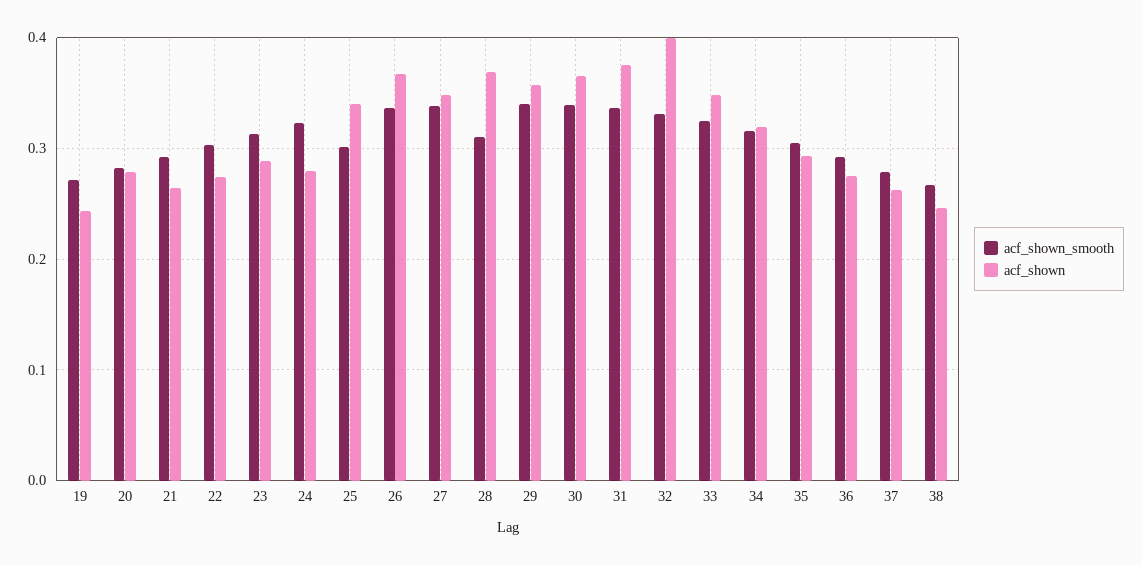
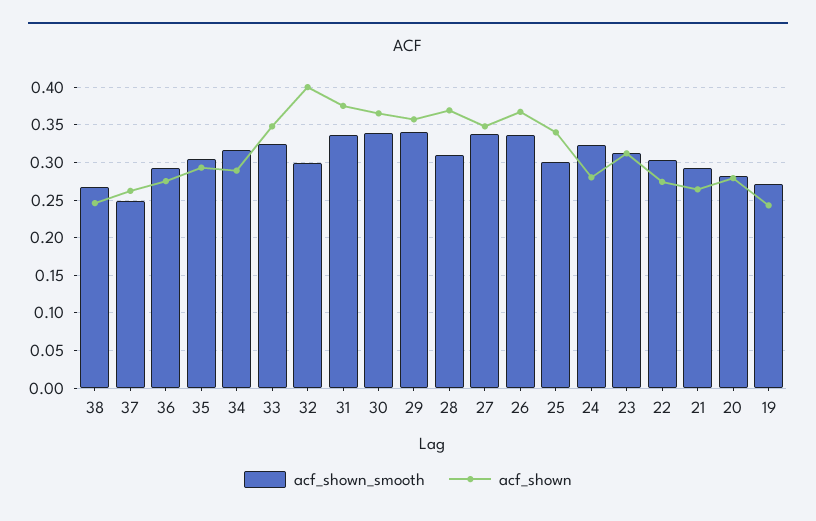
  {
    "acf_shown_smooth": {
      "19": 0.27,
      "20": 0.28,
      "21": 0.29,
      "22": 0.3,
      "23": 0.31,
      "24": 0.32,
      "25": 0.3,
      "26": 0.34,
      "27": 0.34,
      "28": 0.31,
      "29": 0.34,
      "30": 0.34,
      "31": 0.34,
-     "32": 0.33,
+     "32": 0.3,
      "33": 0.33,
      "34": 0.32,
      "35": 0.31,
      "36": 0.29,
-     "37": 0.28,
+     "37": 0.25,
      "38": 0.27
    },
    "acf_shown": {
      "19": 0.24,
      "20": 0.28,
      "21": 0.26,
      "22": 0.27,
-     "23": 0.29,
+     "23": 0.31,
      "24": 0.28,
      "25": 0.34,
      "26": 0.37,
      "27": 0.35,
      "28": 0.37,
      "29": 0.36,
      "30": 0.37,
      "31": 0.38,
      "32": 0.4,
      "33": 0.35,
-     "34": 0.32,
+     "34": 0.29,
      "35": 0.29,
      "36": 0.28,
      "37": 0.26,
      "38": 0.25
    }
  }

